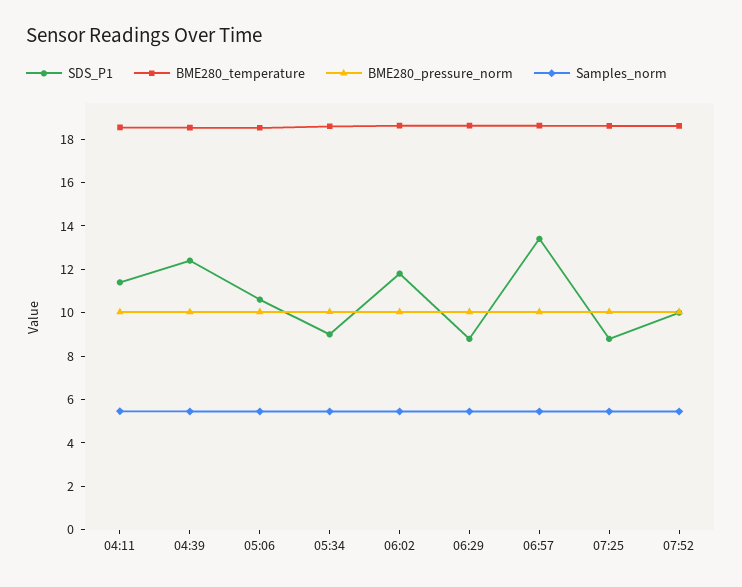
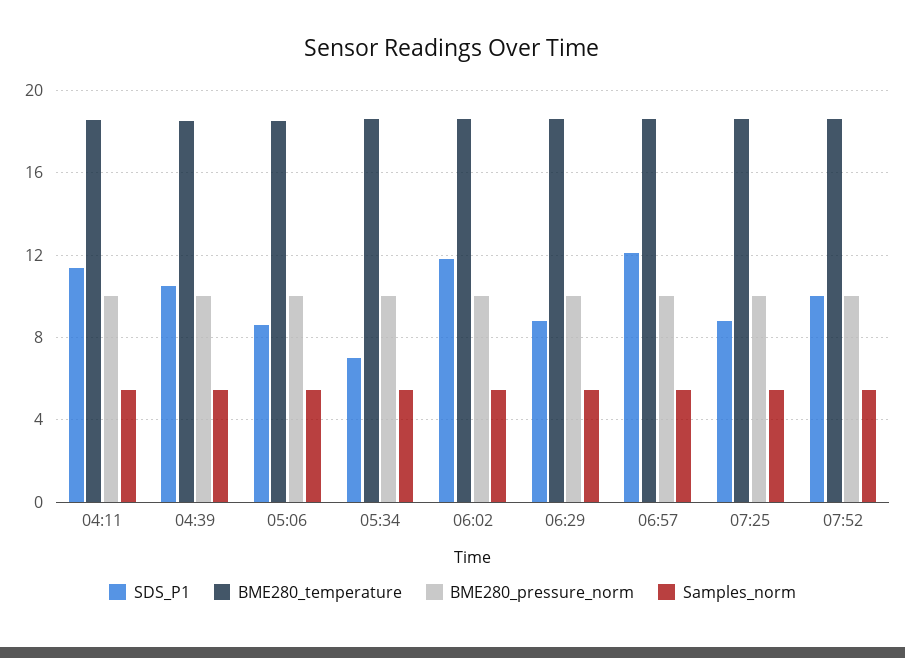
  {
    "SDS_P1": {
      "04:11": 11.5,
-     "04:39": 12.5,
+     "04:39": 10.5,
-     "05:06": 10.5,
+     "05:06": 8.5,
-     "05:34": 9,
+     "05:34": 7,
      "06:02": 12,
      "06:29": 9,
-     "06:57": 13.5,
+     "06:57": 12,
      "07:25": 9,
      "07:52": 10
    },
    "BME280_temperature": {
      "04:11": 18.5,
      "04:39": 18.5,
      "05:06": 18.5,
      "05:34": 18.5,
      "06:02": 18.5,
      "06:29": 18.5,
      "06:57": 18.5,
      "07:25": 18.5,
      "07:52": 18.5
    },
    "BME280_pressure_norm": {
      "04:11": 10,
      "04:39": 10,
      "05:06": 10,
      "05:34": 10,
      "06:02": 10,
      "06:29": 10,
      "06:57": 10,
      "07:25": 10,
      "07:52": 10
    },
    "Samples_norm": {
      "04:11": 5.5,
      "04:39": 5.5,
      "05:06": 5.5,
      "05:34": 5.5,
      "06:02": 5.5,
      "06:29": 5.5,
      "06:57": 5.5,
      "07:25": 5.5,
      "07:52": 5.5
    }
  }

